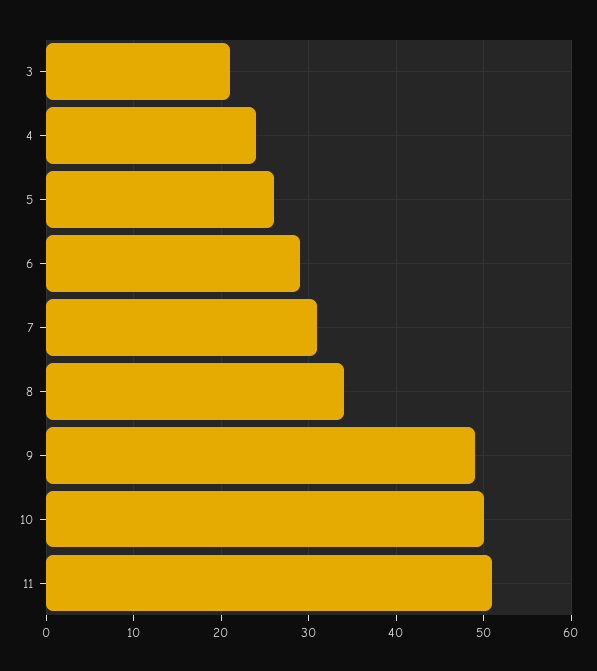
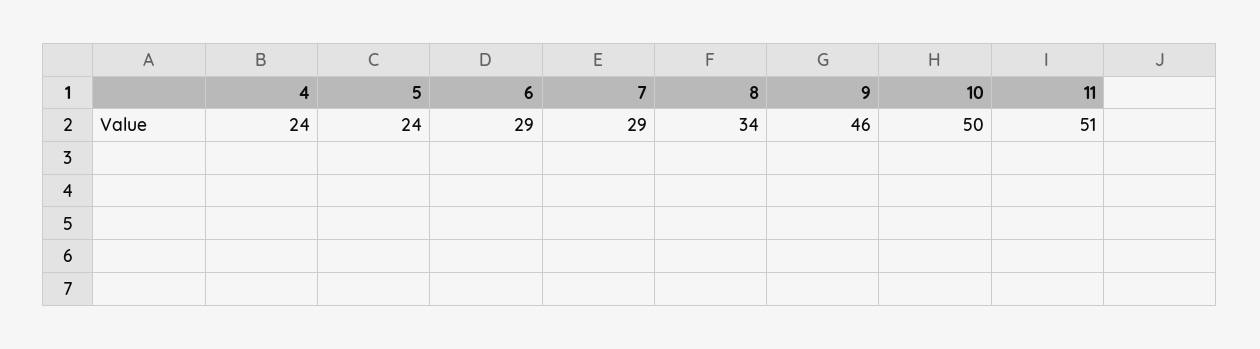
  {
-   "3": 21,
    "4": 24,
-   "5": 26,
+   "5": 24,
    "6": 29,
-   "7": 31,
+   "7": 29,
    "8": 34,
-   "9": 49,
+   "9": 46,
    "10": 50,
    "11": 51
  }

